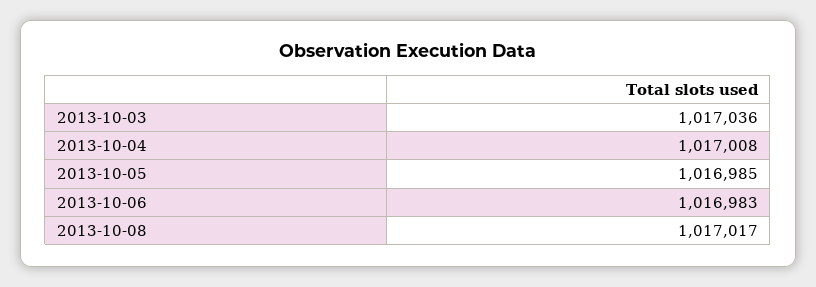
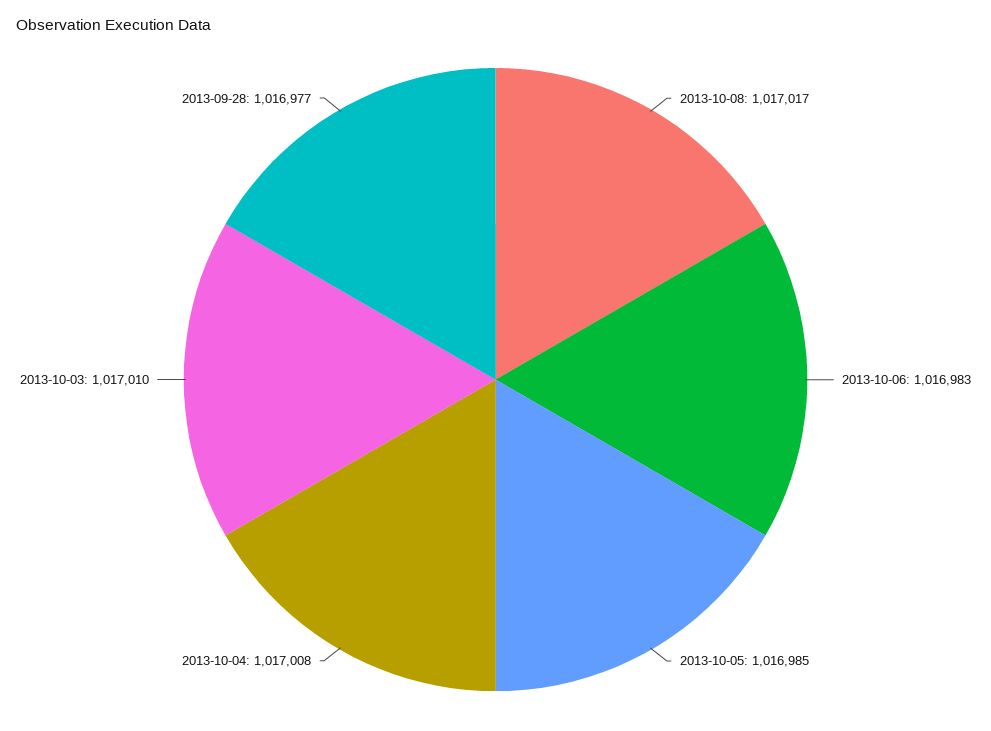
  {
-   "2013-10-03": 1017036,
+   "2013-10-03": 1017010,
    "2013-10-04": 1017008,
    "2013-10-05": 1016985,
    "2013-10-06": 1016983,
-   "2013-10-08": 1017017
+   "2013-10-08": 1017017,
+   "2013-09-28": 1016977
  }

